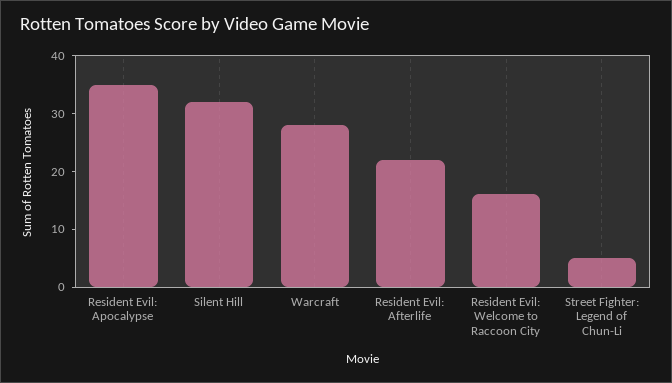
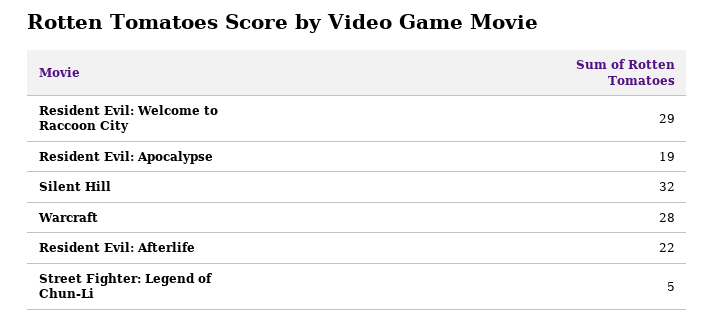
  {
-   "Resident Evil: Apocalypse": 35,
+   "Resident Evil: Apocalypse": 19,
    "Silent Hill": 32,
    "Warcraft": 28,
    "Resident Evil: Afterlife": 22,
-   "Resident Evil: Welcome to Raccoon City": 15,
+   "Resident Evil: Welcome to Raccoon City": 29,
    "Street Fighter: Legend of Chun-Li": 5
  }

